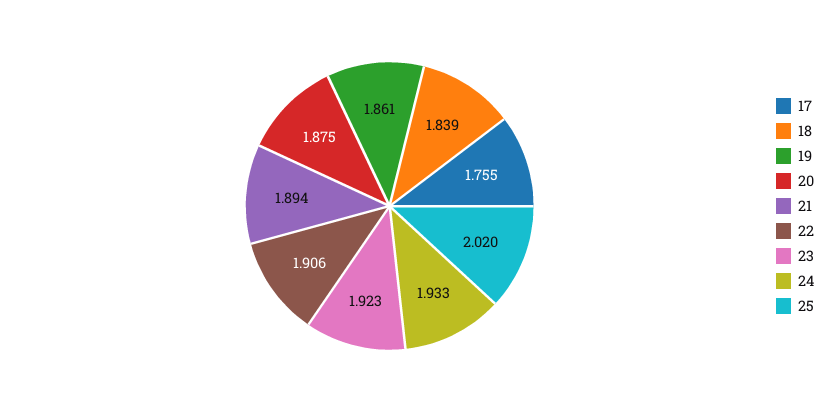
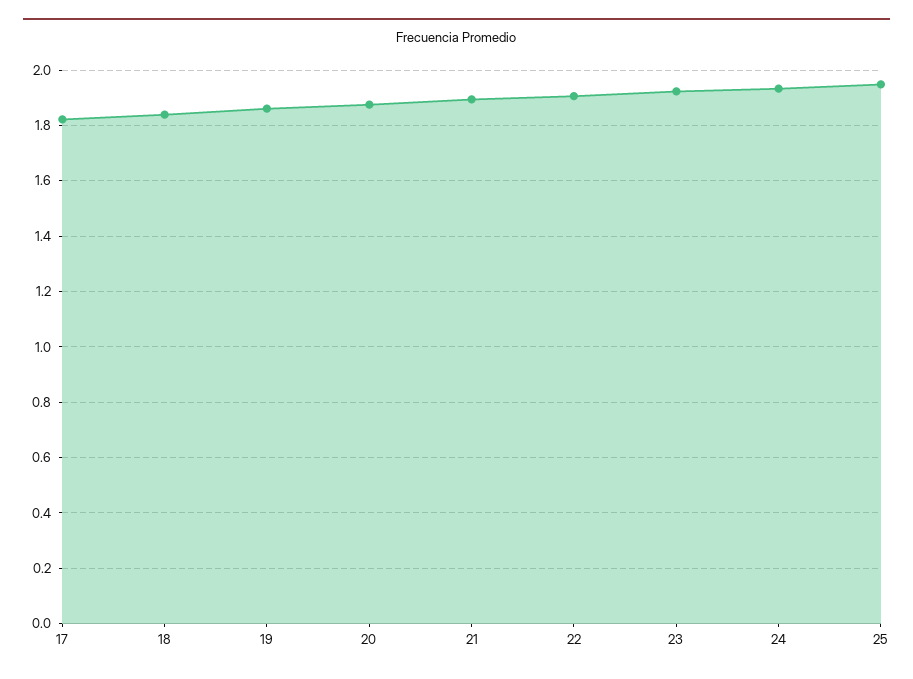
  {
-   "17": 1.755,
+   "17": 1.825,
    "18": 1.839,
    "19": 1.861,
    "20": 1.875,
    "21": 1.894,
    "22": 1.906,
    "23": 1.923,
    "24": 1.933,
-   "25": 2.02
+   "25": 1.95
  }

